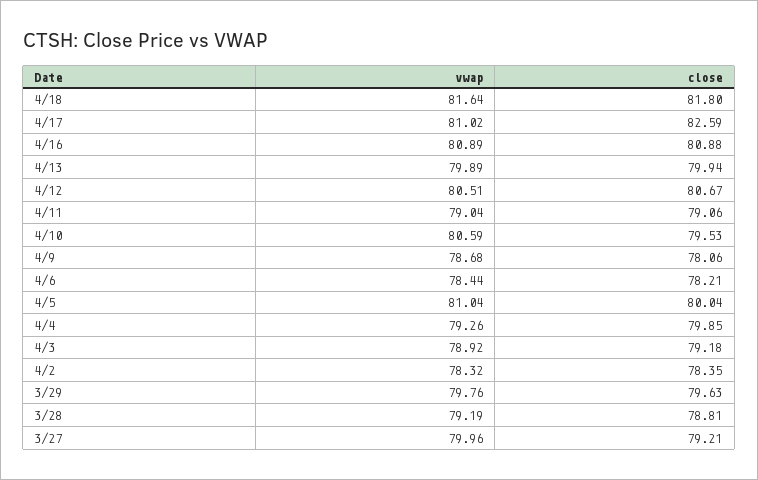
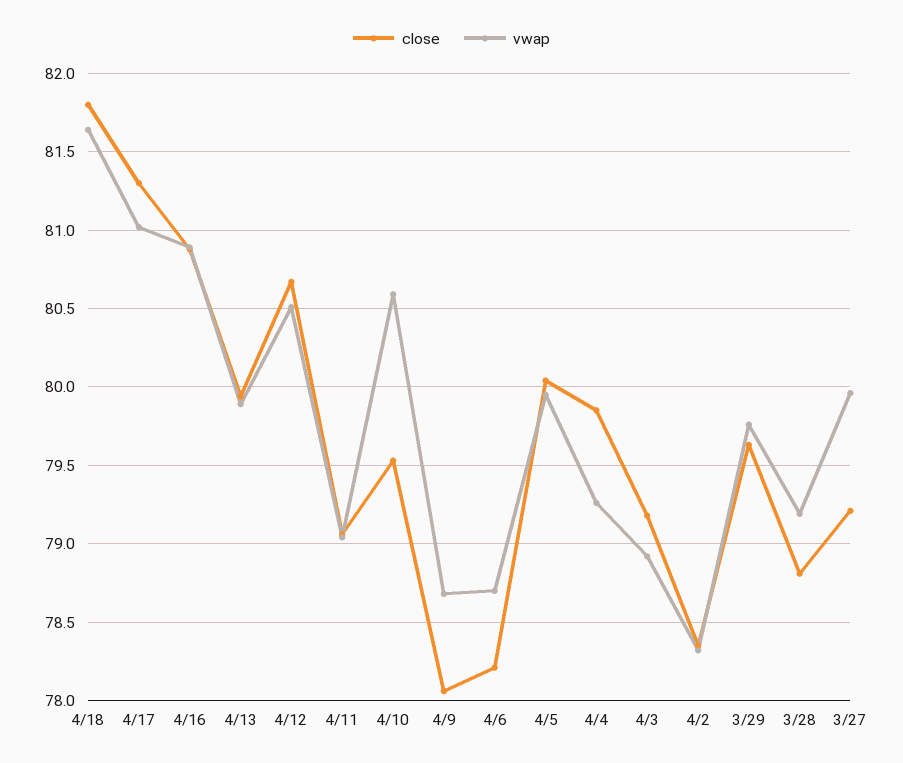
  {
    "vwap": {
      "4/18": 81.64,
      "4/17": 81.02,
      "4/16": 80.89,
      "4/13": 79.89,
      "4/12": 80.51,
      "4/11": 79.04,
      "4/10": 80.59,
      "4/9": 78.68,
-     "4/6": 78.44,
+     "4/6": 78.7,
-     "4/5": 81.04,
+     "4/5": 79.95,
      "4/4": 79.26,
      "4/3": 78.92,
      "4/2": 78.32,
      "3/29": 79.76,
      "3/28": 79.19,
      "3/27": 79.96
    },
    "close": {
      "4/18": 81.8,
-     "4/17": 82.59,
+     "4/17": 81.3,
      "4/16": 80.88,
      "4/13": 79.94,
      "4/12": 80.67,
      "4/11": 79.06,
      "4/10": 79.53,
      "4/9": 78.06,
      "4/6": 78.21,
      "4/5": 80.04,
      "4/4": 79.85,
      "4/3": 79.18,
      "4/2": 78.35,
      "3/29": 79.63,
      "3/28": 78.81,
      "3/27": 79.21
    }
  }

